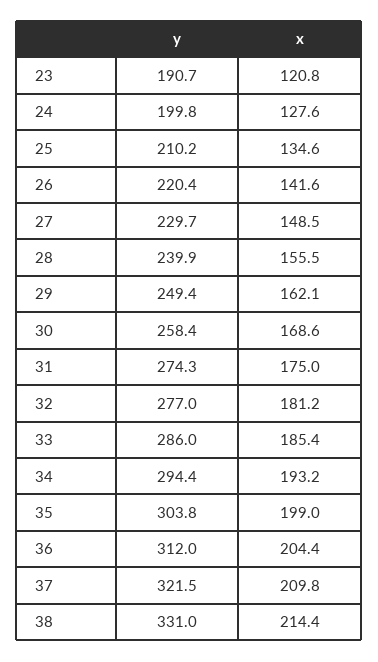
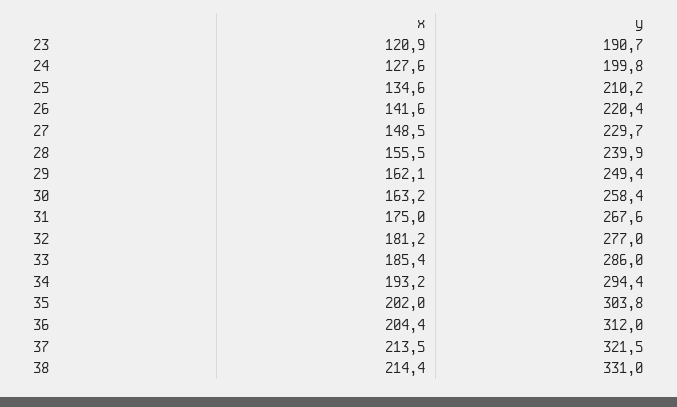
  {
    "y": {
      "23": 190.7,
      "24": 199.8,
      "25": 210.2,
      "26": 220.4,
      "27": 229.7,
      "28": 239.9,
      "29": 249.4,
      "30": 258.4,
-     "31": 274.3,
+     "31": 267.6,
      "32": 277,
      "33": 286,
      "34": 294.4,
      "35": 303.8,
      "36": 312,
      "37": 321.5,
      "38": 331
    },
    "x": {
-     "23": 120.8,
+     "23": 120.9,
      "24": 127.6,
      "25": 134.6,
      "26": 141.6,
      "27": 148.5,
      "28": 155.5,
      "29": 162.1,
-     "30": 168.6,
+     "30": 163.2,
      "31": 175,
      "32": 181.2,
      "33": 185.4,
      "34": 193.2,
-     "35": 199,
+     "35": 202,
      "36": 204.4,
-     "37": 209.8,
+     "37": 213.5,
      "38": 214.4
    }
  }

